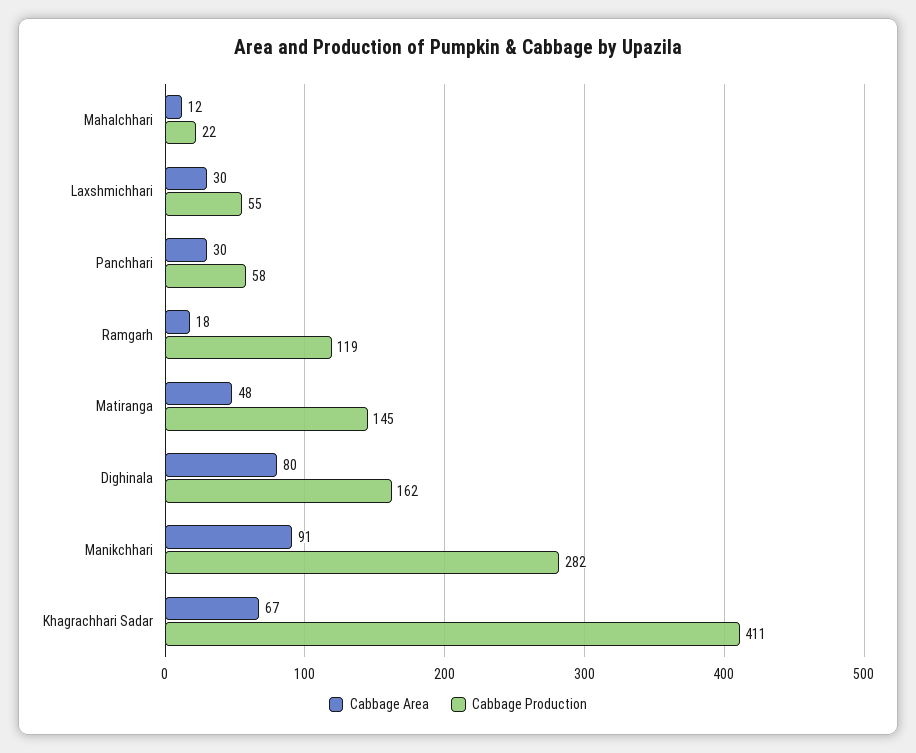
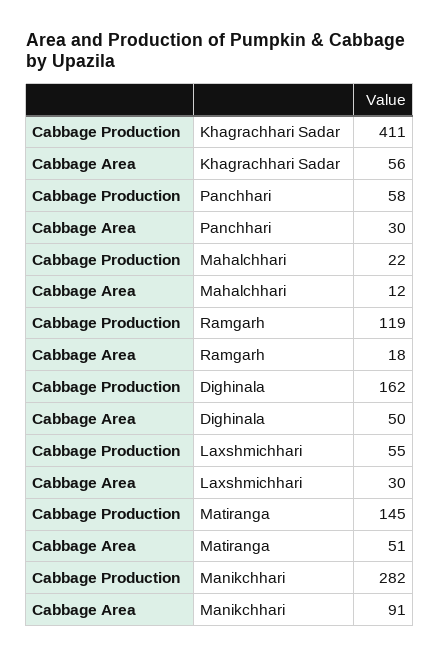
  {
    "Cabbage Area": {
      "Mahalchhari": 12,
      "Laxshmichhari": 30,
      "Panchhari": 30,
      "Ramgarh": 18,
-     "Matiranga": 48,
+     "Matiranga": 51,
-     "Dighinala": 80,
+     "Dighinala": 50,
      "Manikchhari": 91,
-     "Khagrachhari Sadar": 67
+     "Khagrachhari Sadar": 56
    },
    "Cabbage Production": {
      "Mahalchhari": 22,
      "Laxshmichhari": 55,
      "Panchhari": 58,
      "Ramgarh": 119,
      "Matiranga": 145,
      "Dighinala": 162,
      "Manikchhari": 282,
      "Khagrachhari Sadar": 411
    }
  }

